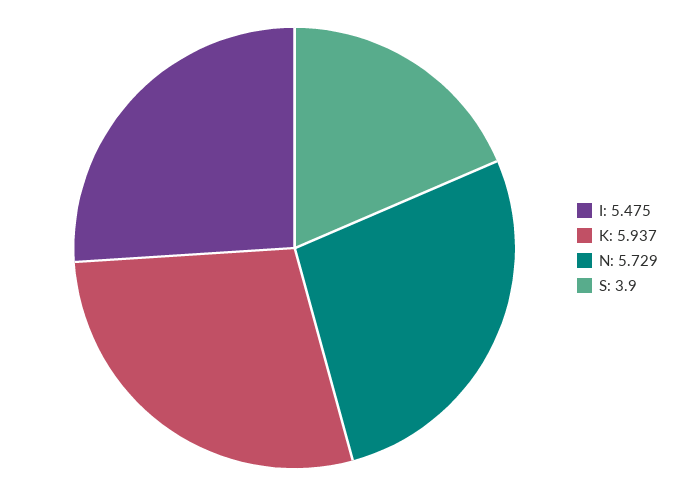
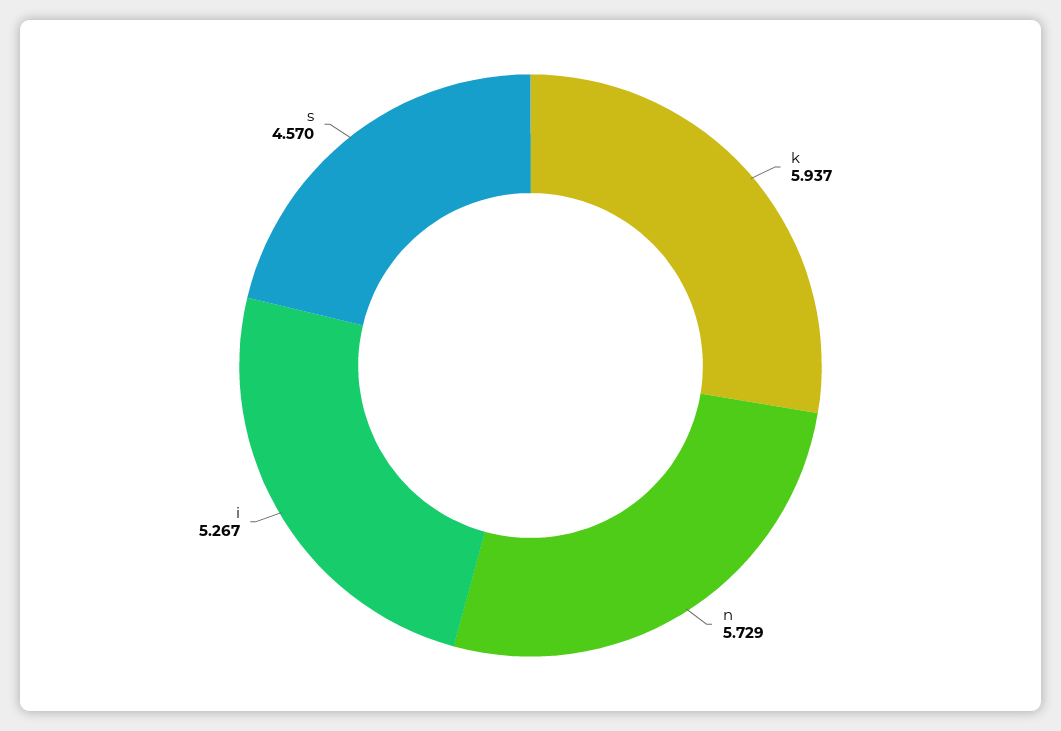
  {
-   "I": 5.475,
+   "I": 5.267,
    "K": 5.937,
    "N": 5.729,
-   "S": 3.9
+   "S": 4.57
  }

